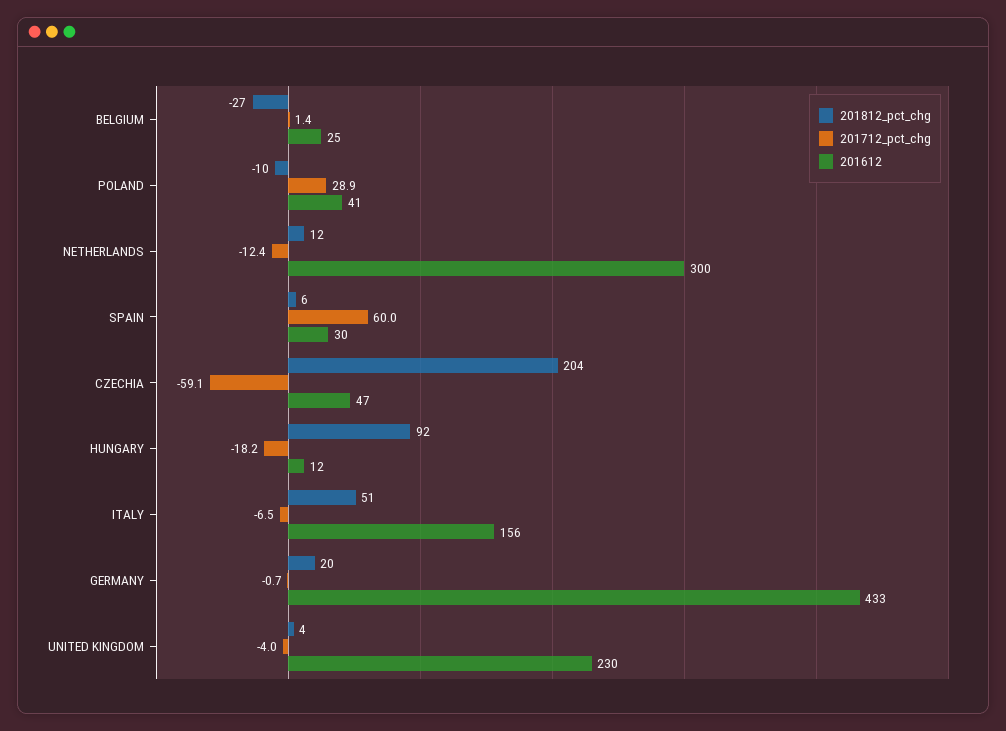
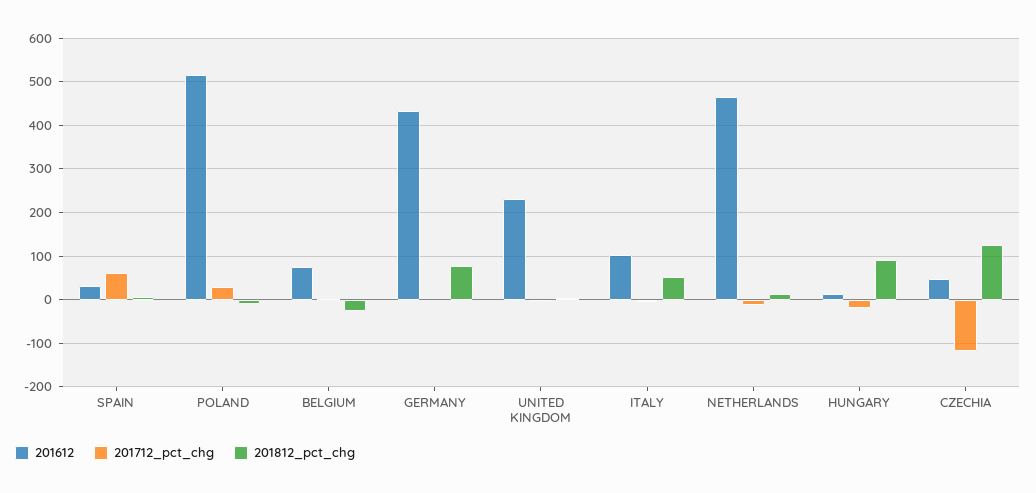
  {
    "201812_pct_chg": {
      "BELGIUM": -27,
      "POLAND": -10,
      "NETHERLANDS": 12,
      "SPAIN": 6,
-     "CZECHIA": 204,
+     "CZECHIA": 120,
      "HUNGARY": 92,
      "ITALY": 51,
-     "GERMANY": 20,
+     "GERMANY": 80,
      "UNITED KINGDOM": 4
    },
    "201712_pct_chg": {
      "BELGIUM": 1.4,
      "POLAND": 28.9,
      "NETHERLANDS": -12.4,
      "SPAIN": 60,
-     "CZECHIA": -59.1,
+     "CZECHIA": -120,
      "HUNGARY": -18.2,
      "ITALY": -6.5,
      "GERMANY": -0.7,
      "UNITED KINGDOM": -4
    },
    "201612": {
-     "BELGIUM": 25,
+     "BELGIUM": 80,
-     "POLAND": 41,
+     "POLAND": 520,
-     "NETHERLANDS": 300,
+     "NETHERLANDS": 460,
      "SPAIN": 30,
      "CZECHIA": 47,
      "HUNGARY": 12,
-     "ITALY": 156,
+     "ITALY": 100,
      "GERMANY": 433,
      "UNITED KINGDOM": 230
    }
  }

